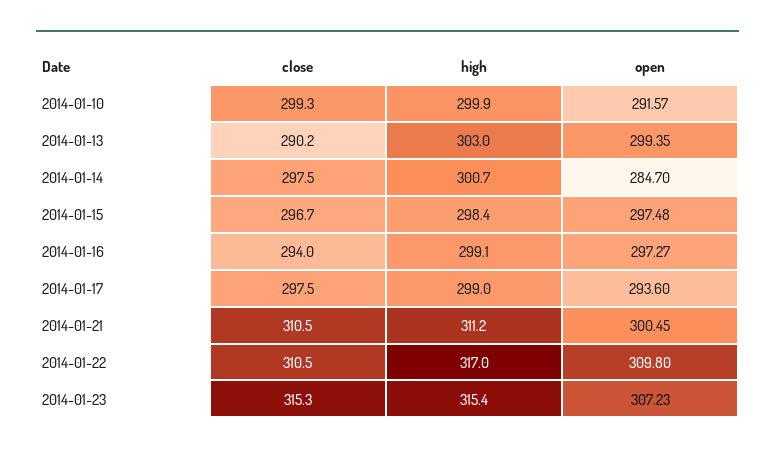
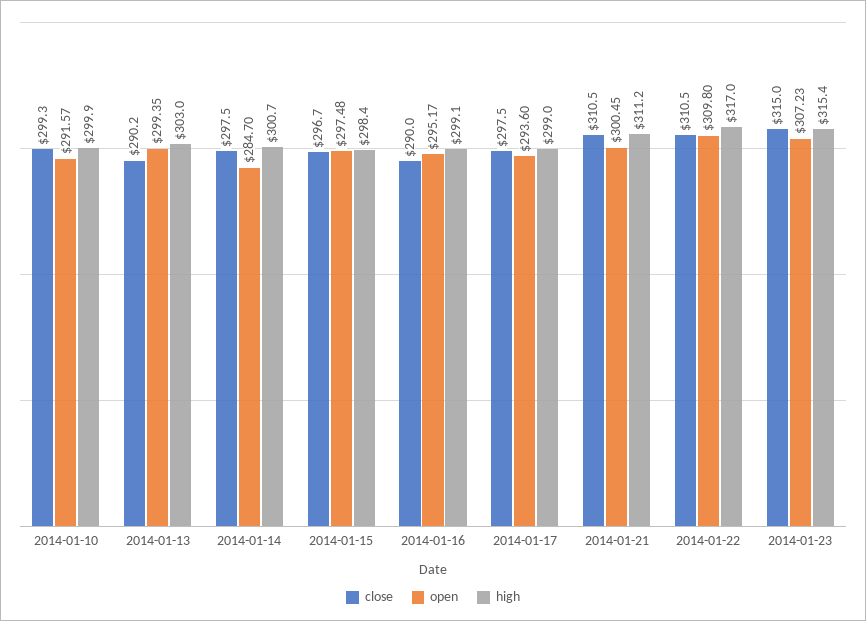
  {
    "close": {
      "2014-01-10": 299.3,
      "2014-01-13": 290.2,
      "2014-01-14": 297.5,
      "2014-01-15": 296.7,
-     "2014-01-16": 294,
+     "2014-01-16": 290,
      "2014-01-17": 297.5,
      "2014-01-21": 310.5,
      "2014-01-22": 310.5,
-     "2014-01-23": 315.3
+     "2014-01-23": 315
    },
    "high": {
      "2014-01-10": 299.9,
      "2014-01-13": 303,
      "2014-01-14": 300.7,
      "2014-01-15": 298.4,
      "2014-01-16": 299.1,
      "2014-01-17": 299,
      "2014-01-21": 311.2,
      "2014-01-22": 317,
      "2014-01-23": 315.4
    },
    "open": {
      "2014-01-10": 291.57,
      "2014-01-13": 299.35,
      "2014-01-14": 284.7,
      "2014-01-15": 297.48,
-     "2014-01-16": 297.27,
+     "2014-01-16": 295.17,
      "2014-01-17": 293.6,
      "2014-01-21": 300.45,
      "2014-01-22": 309.8,
      "2014-01-23": 307.23
    }
  }

